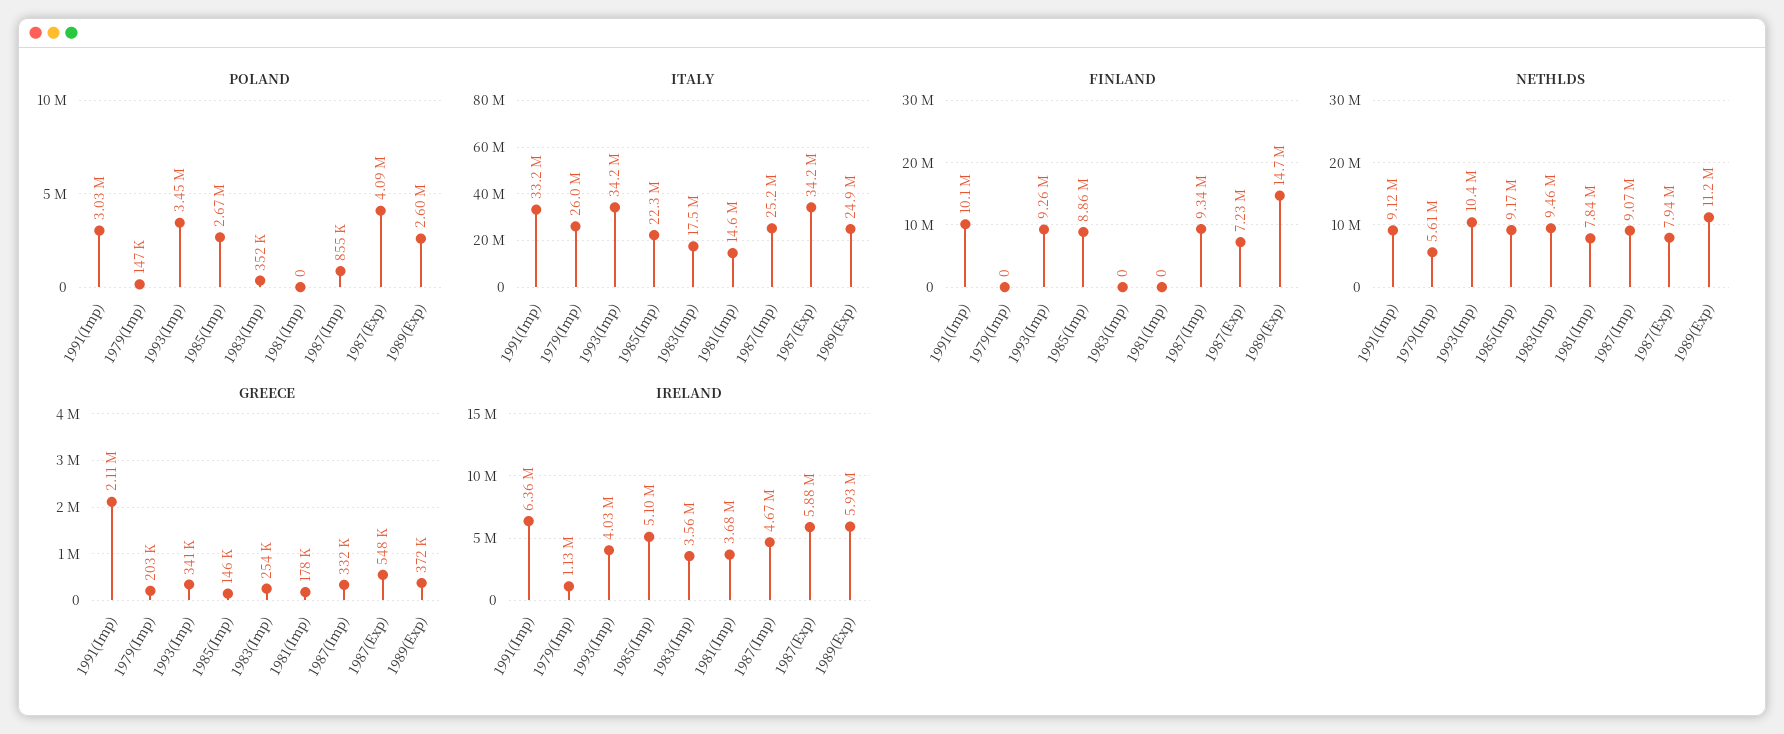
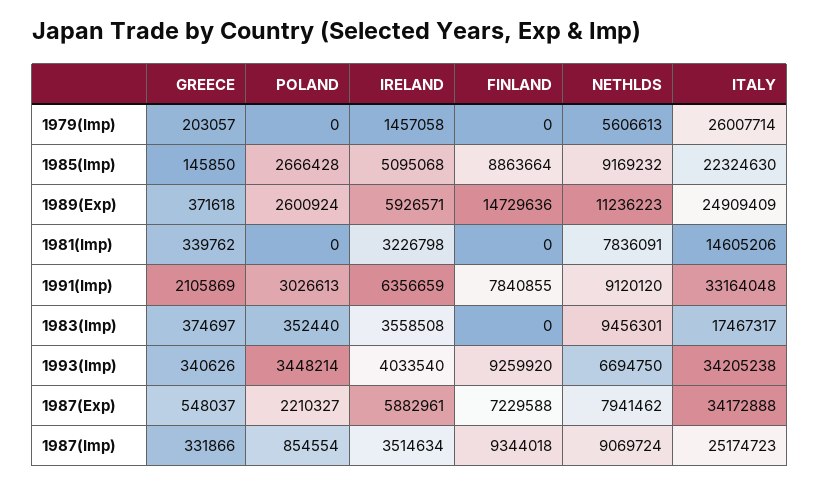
  {
    "POLAND": {
      "1991(Imp)": 3026613,
-     "1979(Imp)": 147000,
+     "1979(Imp)": 0,
      "1993(Imp)": 3448214,
      "1985(Imp)": 2666428,
      "1983(Imp)": 352440,
      "1981(Imp)": 0,
      "1987(Imp)": 854554,
-     "1987(Exp)": 4090000,
+     "1987(Exp)": 2210327,
      "1989(Exp)": 2600924
    },
    "ITALY": {
      "1991(Imp)": 33164048,
      "1979(Imp)": 26007714,
      "1993(Imp)": 34205238,
      "1985(Imp)": 22324630,
      "1983(Imp)": 17467317,
      "1981(Imp)": 14605206,
      "1987(Imp)": 25174723,
      "1987(Exp)": 34172888,
      "1989(Exp)": 24909409
    },
    "FINLAND": {
-     "1991(Imp)": 10100000,
+     "1991(Imp)": 7840855,
      "1979(Imp)": 0,
      "1993(Imp)": 9259920,
      "1985(Imp)": 8863664,
      "1983(Imp)": 0,
      "1981(Imp)": 0,
      "1987(Imp)": 9344018,
      "1987(Exp)": 7229588,
      "1989(Exp)": 14729636
    },
    "NETHLDS": {
      "1991(Imp)": 9120120,
      "1979(Imp)": 5606613,
-     "1993(Imp)": 10400000,
+     "1993(Imp)": 6694750,
      "1985(Imp)": 9169232,
      "1983(Imp)": 9456301,
      "1981(Imp)": 7836091,
      "1987(Imp)": 9069724,
      "1987(Exp)": 7941462,
      "1989(Exp)": 11236223
    },
    "GREECE": {
      "1991(Imp)": 2105869,
      "1979(Imp)": 203057,
      "1993(Imp)": 340626,
      "1985(Imp)": 145850,
-     "1983(Imp)": 254000,
+     "1983(Imp)": 374697,
-     "1981(Imp)": 178000,
+     "1981(Imp)": 339762,
      "1987(Imp)": 331866,
      "1987(Exp)": 548037,
      "1989(Exp)": 371618
    },
    "IRELAND": {
      "1991(Imp)": 6356659,
-     "1979(Imp)": 1130000,
+     "1979(Imp)": 1457058,
      "1993(Imp)": 4033540,
      "1985(Imp)": 5095068,
      "1983(Imp)": 3558508,
-     "1981(Imp)": 3680000,
+     "1981(Imp)": 3226798,
-     "1987(Imp)": 4670000,
+     "1987(Imp)": 3514634,
      "1987(Exp)": 5882961,
      "1989(Exp)": 5926571
    }
  }

